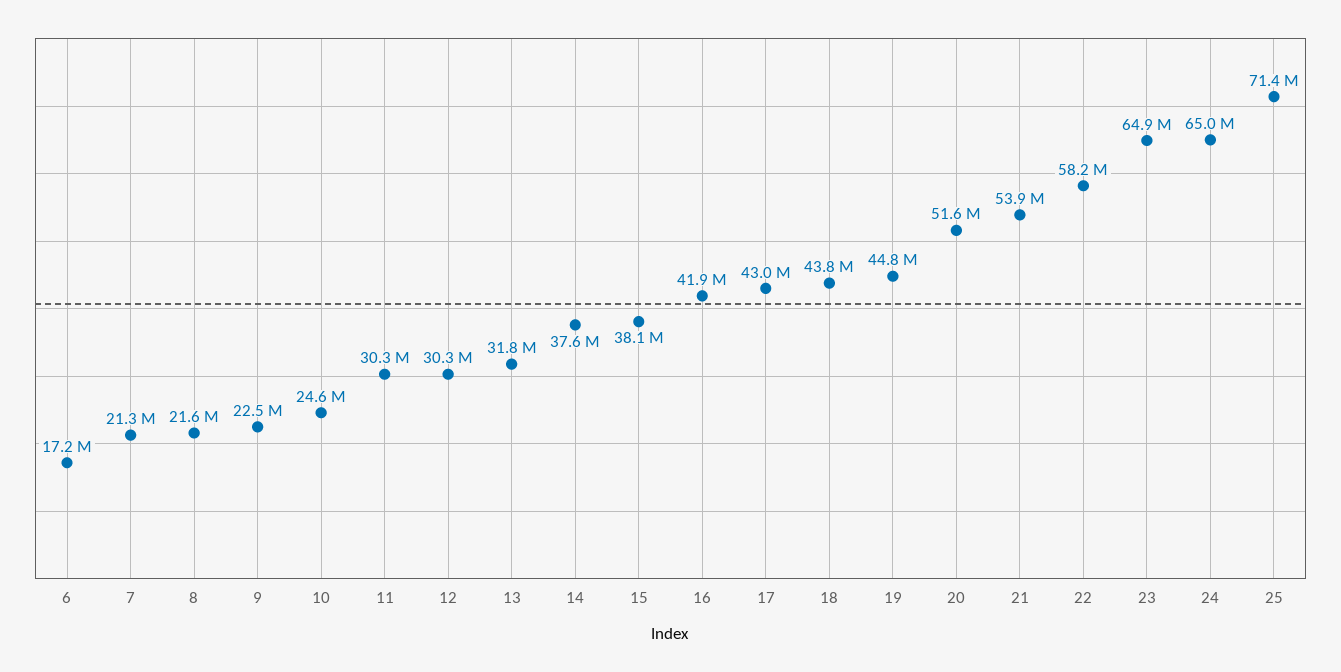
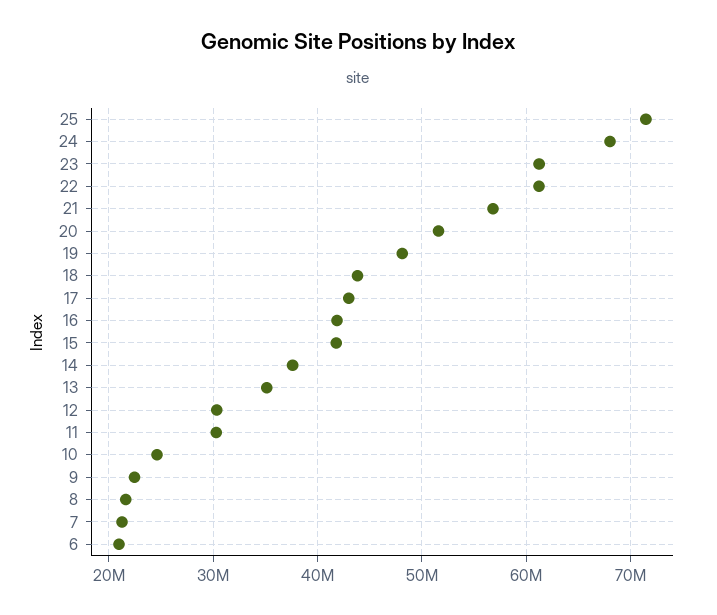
  {
-   "6": 17200000,
+   "6": 21000000,
    "7": 21300000,
    "8": 21600000,
    "9": 22500000,
    "10": 24600000,
    "11": 30300000,
    "12": 30300000,
-   "13": 31800000,
+   "13": 35000000,
    "14": 37600000,
-   "15": 38100000,
+   "15": 42000000,
    "16": 41900000,
    "17": 43000000,
    "18": 43800000,
-   "19": 44800000,
+   "19": 48000000,
    "20": 51600000,
-   "21": 53900000,
+   "21": 57000000,
-   "22": 58200000,
+   "22": 61000000,
-   "23": 64900000,
+   "23": 61000000,
-   "24": 65000000,
+   "24": 68000000,
    "25": 71400000
  }

